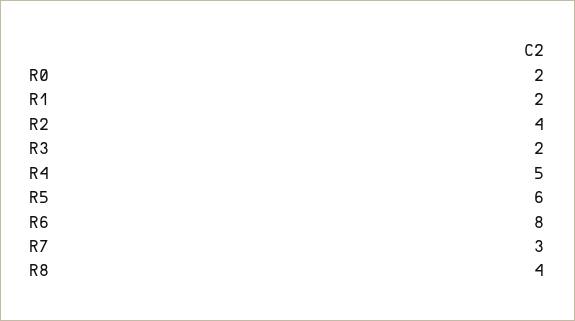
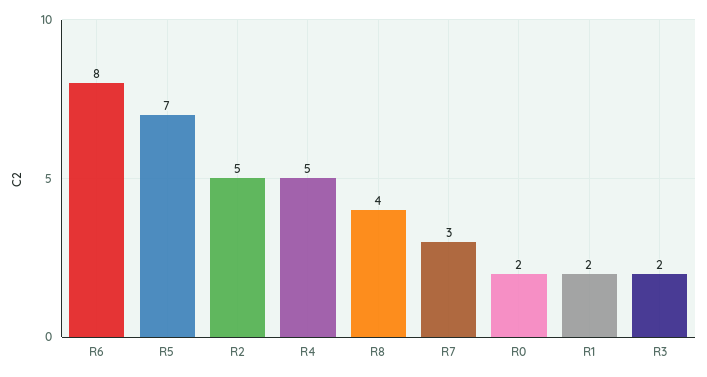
  {
    "R0": 2,
    "R1": 2,
-   "R2": 4,
+   "R2": 5,
    "R3": 2,
    "R4": 5,
-   "R5": 6,
+   "R5": 7,
    "R6": 8,
    "R7": 3,
    "R8": 4
  }

